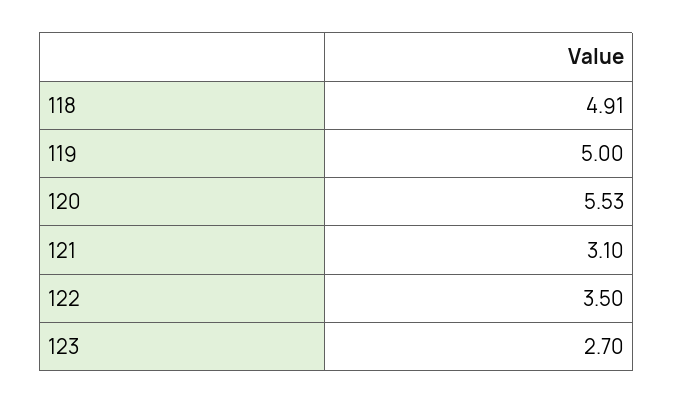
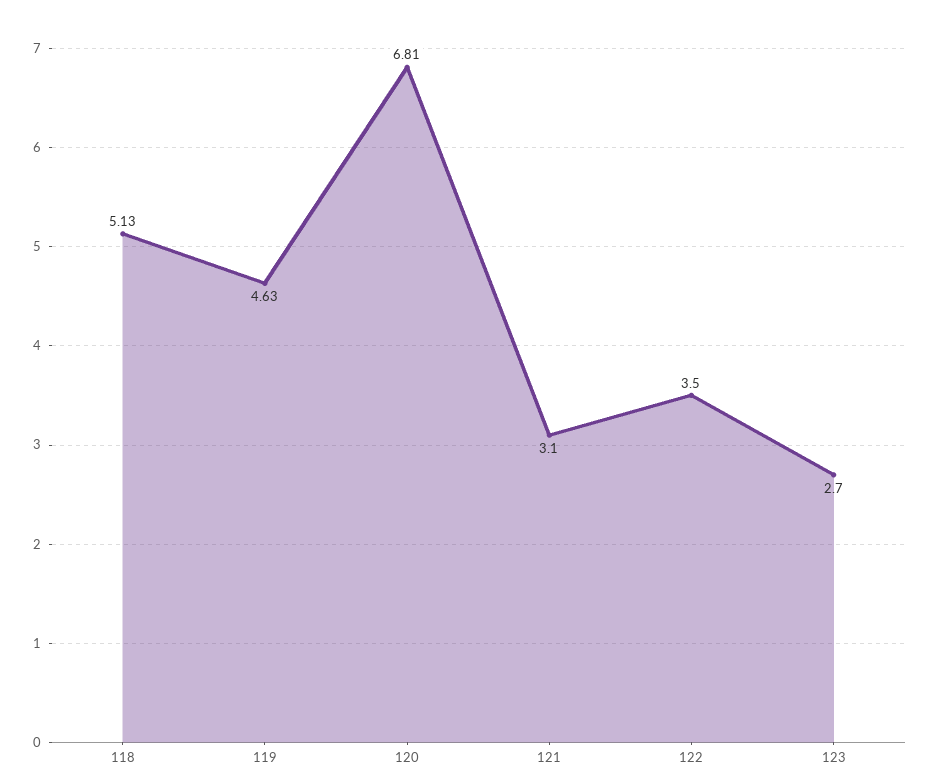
  {
-   "118": 4.91,
+   "118": 5.13,
-   "119": 5,
+   "119": 4.63,
-   "120": 5.53,
+   "120": 6.81,
    "121": 3.1,
    "122": 3.5,
    "123": 2.7
  }

